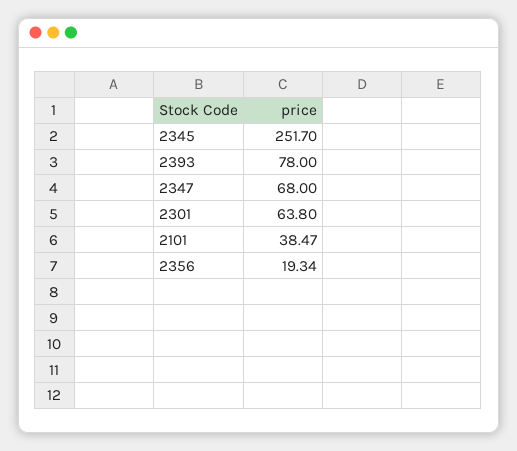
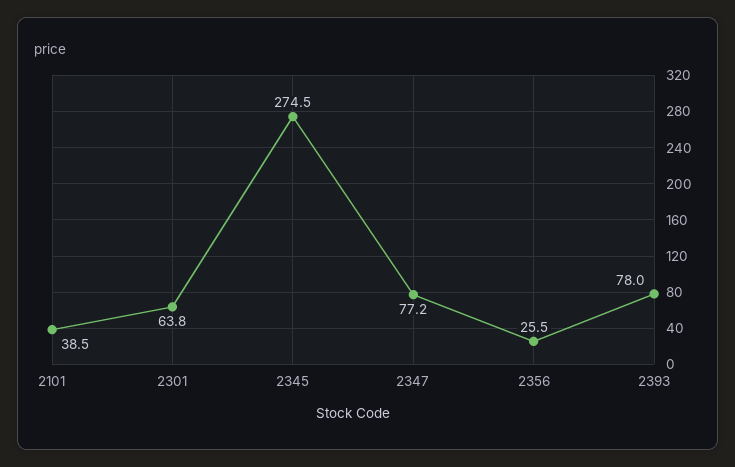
  {
-   "2345": 251.7,
+   "2345": 274.5,
    "2393": 78,
-   "2347": 68,
+   "2347": 77.2,
    "2301": 63.8,
    "2101": 38.47,
-   "2356": 19.34
+   "2356": 25.5
  }

